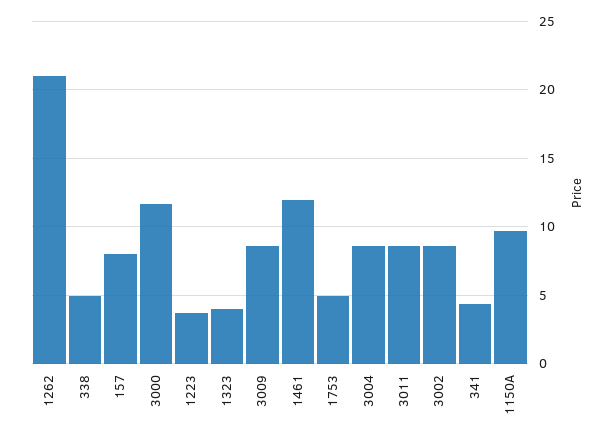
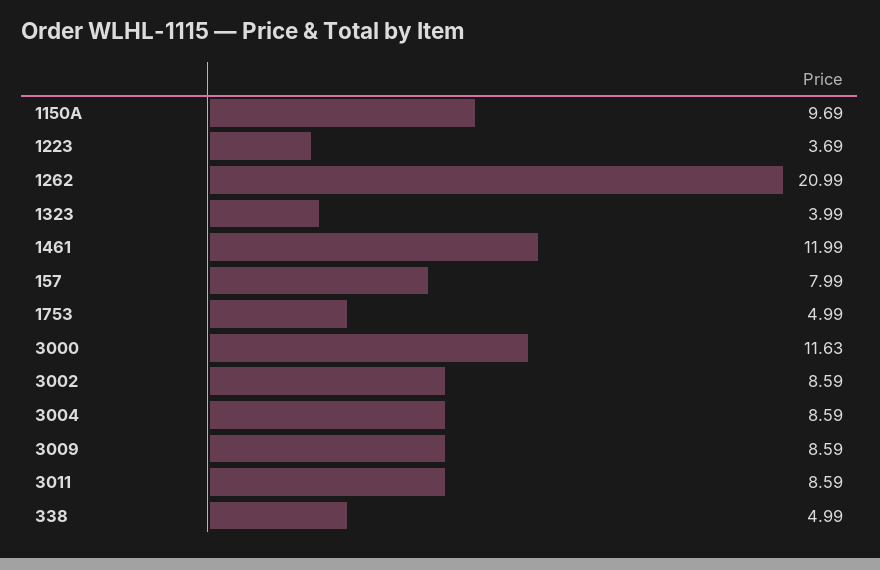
  {
    "1262": 20.99,
    "338": 4.99,
    "157": 7.99,
    "3000": 11.63,
    "1223": 3.69,
    "1323": 3.99,
    "3009": 8.59,
    "1461": 11.99,
    "1753": 4.99,
    "3004": 8.59,
    "3011": 8.59,
    "3002": 8.59,
-   "341": 4.5,
    "1150A": 9.69
  }

